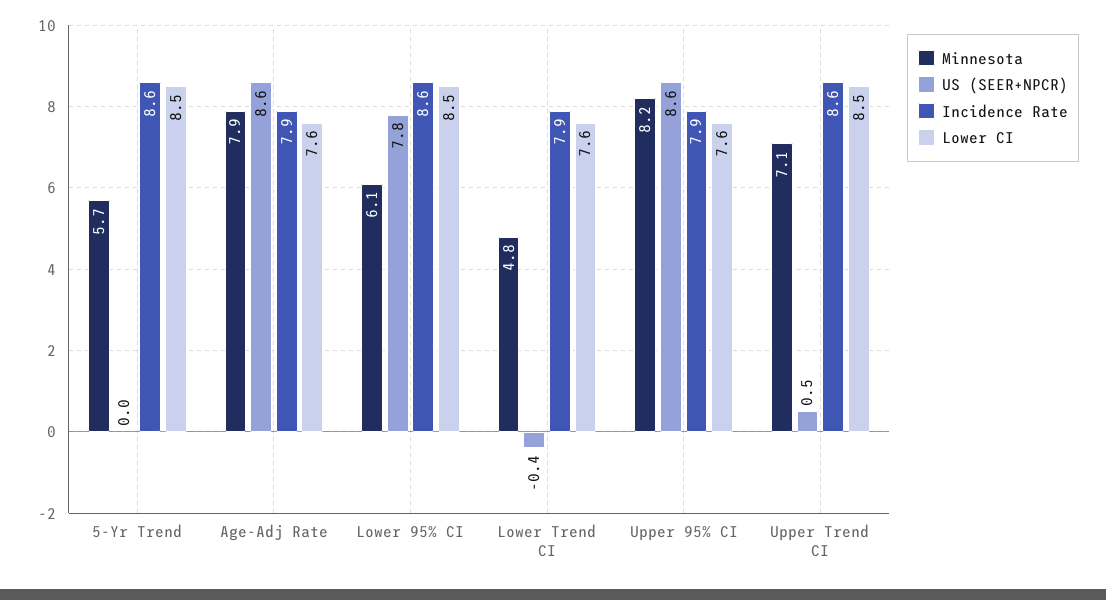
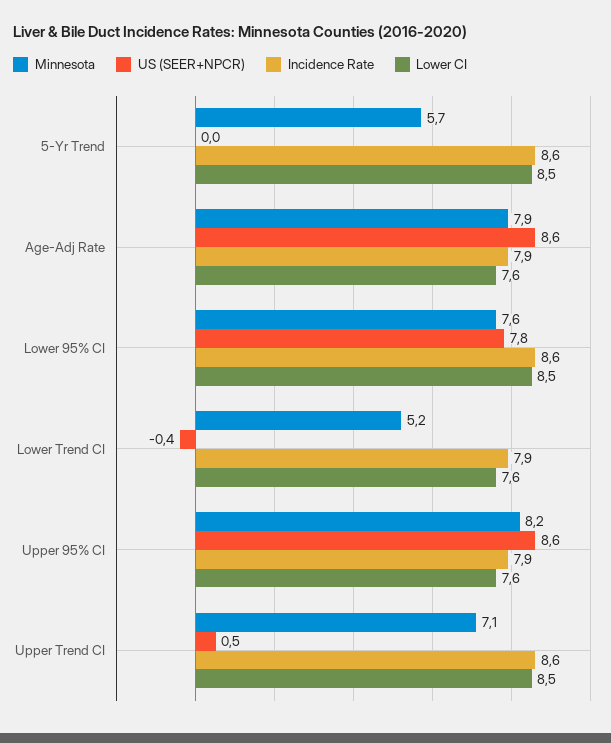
  {
    "Minnesota": {
      "5-Yr Trend": 5.7,
      "Age-Adj Rate": 7.9,
-     "Lower 95% CI": 6.1,
+     "Lower 95% CI": 7.6,
-     "Lower Trend CI": 4.8,
+     "Lower Trend CI": 5.2,
      "Upper 95% CI": 8.2,
      "Upper Trend CI": 7.1
    },
    "US (SEER+NPCR)": {
      "5-Yr Trend": 0,
      "Age-Adj Rate": 8.6,
      "Lower 95% CI": 7.8,
      "Lower Trend CI": -0.4,
      "Upper 95% CI": 8.6,
      "Upper Trend CI": 0.5
    },
    "Incidence Rate": {
      "5-Yr Trend": 8.6,
      "Age-Adj Rate": 7.9,
      "Lower 95% CI": 8.6,
      "Lower Trend CI": 7.9,
      "Upper 95% CI": 7.9,
      "Upper Trend CI": 8.6
    },
    "Lower CI": {
      "5-Yr Trend": 8.5,
      "Age-Adj Rate": 7.6,
      "Lower 95% CI": 8.5,
      "Lower Trend CI": 7.6,
      "Upper 95% CI": 7.6,
      "Upper Trend CI": 8.5
    }
  }

